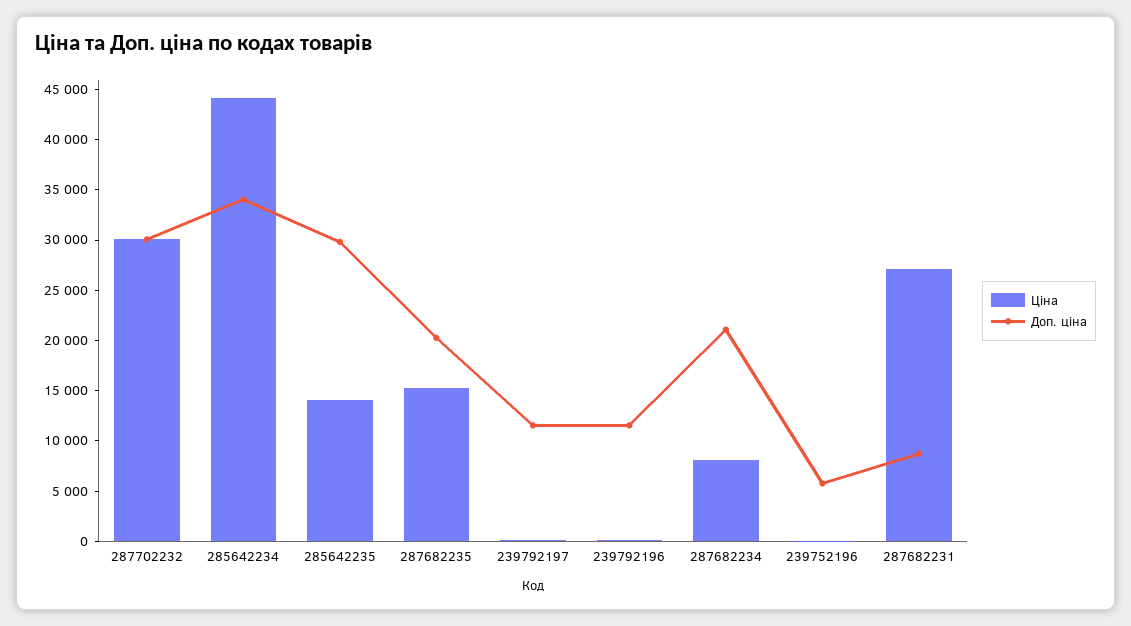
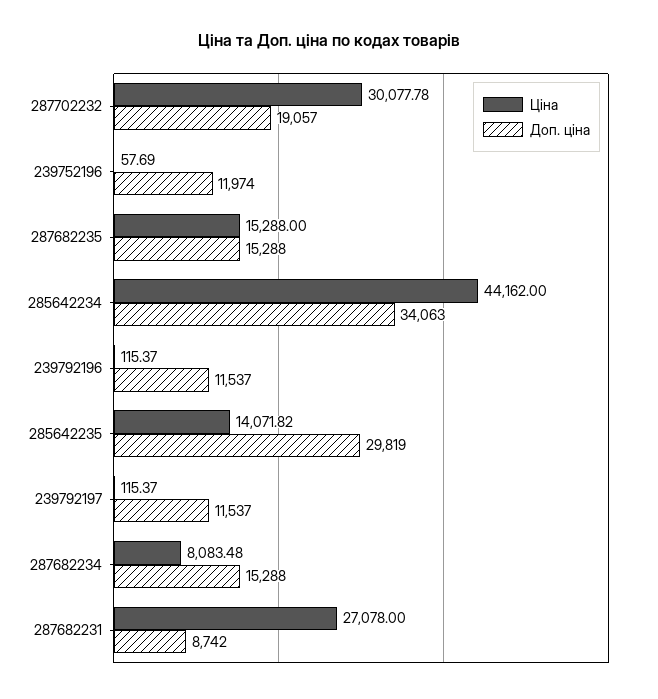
  {
    "Ціна": {
      "287702232": 30077.78,
      "285642234": 44162,
      "285642235": 14071.82,
      "287682235": 15288,
      "239792197": 115.37,
      "239792196": 115.37,
      "287682234": 8083.48,
      "239752196": 57.69,
      "287682231": 27078
    },
    "Доп. ціна": {
-     "287702232": 30000,
+     "287702232": 19057,
      "285642234": 34063,
      "285642235": 29819,
-     "287682235": 20000,
+     "287682235": 15288,
      "239792197": 11537,
      "239792196": 11537,
-     "287682234": 21000,
+     "287682234": 15288,
-     "239752196": 6000,
+     "239752196": 11974,
      "287682231": 8742
    }
  }

